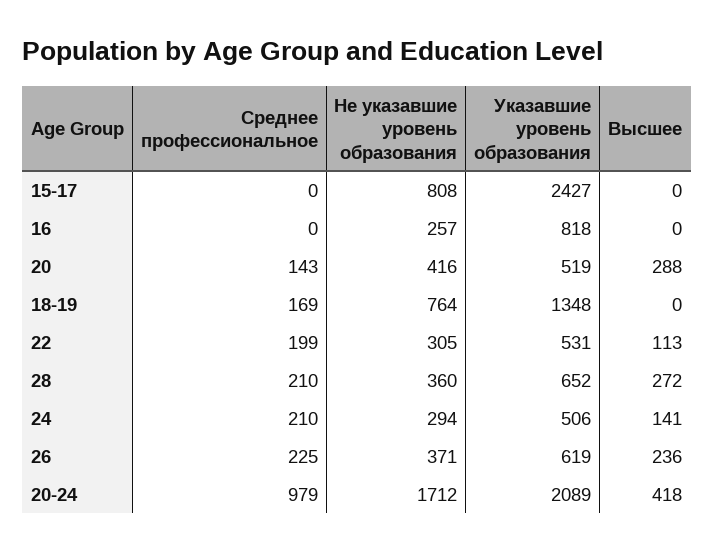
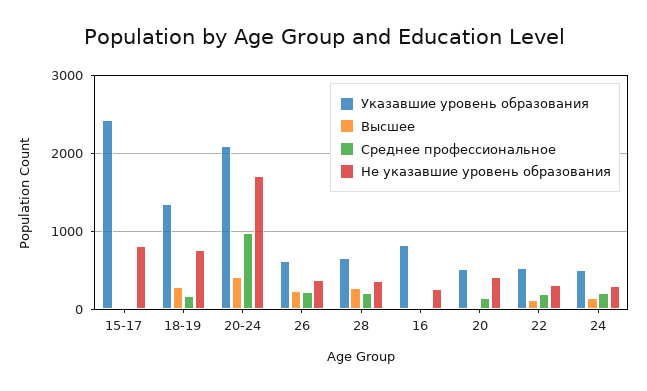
  {
    "Среднее профессиональное": {
      "15-17": 0,
      "16": 0,
      "20": 143,
      "18-19": 169,
      "22": 199,
      "28": 210,
      "24": 210,
      "26": 225,
      "20-24": 979
    },
    "Не указавшие уровень образования": {
      "15-17": 808,
      "16": 257,
      "20": 416,
      "18-19": 764,
      "22": 305,
      "28": 360,
      "24": 294,
      "26": 371,
      "20-24": 1712
    },
    "Указавшие уровень образования": {
      "15-17": 2427,
      "16": 818,
      "20": 519,
      "18-19": 1348,
      "22": 531,
      "28": 652,
      "24": 506,
      "26": 619,
      "20-24": 2089
    },
    "Высшее": {
      "15-17": 0,
      "16": 0,
-     "20": 288,
+     "20": 0,
-     "18-19": 0,
+     "18-19": 300,
      "22": 113,
      "28": 272,
      "24": 141,
      "26": 236,
      "20-24": 418
    }
  }

